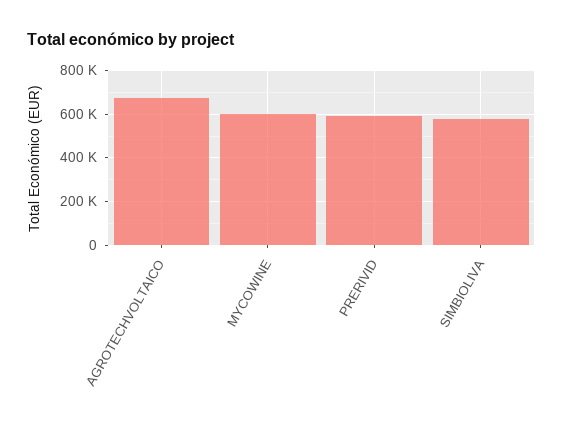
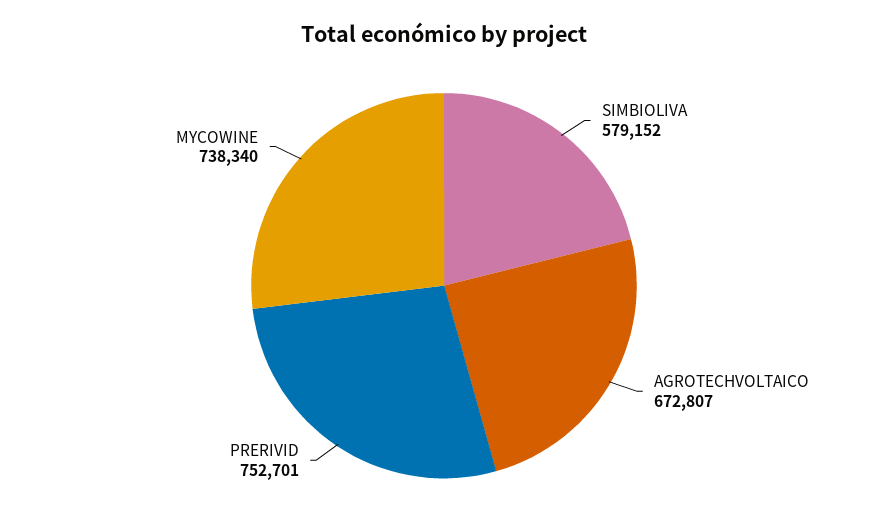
  {
    "AGROTECHVOLTAICO": 672807,
-   "MYCOWINE": 600000,
+   "MYCOWINE": 738340,
-   "PRERIVID": 600000,
+   "PRERIVID": 752701,
    "SIMBIOLIVA": 579152
  }

